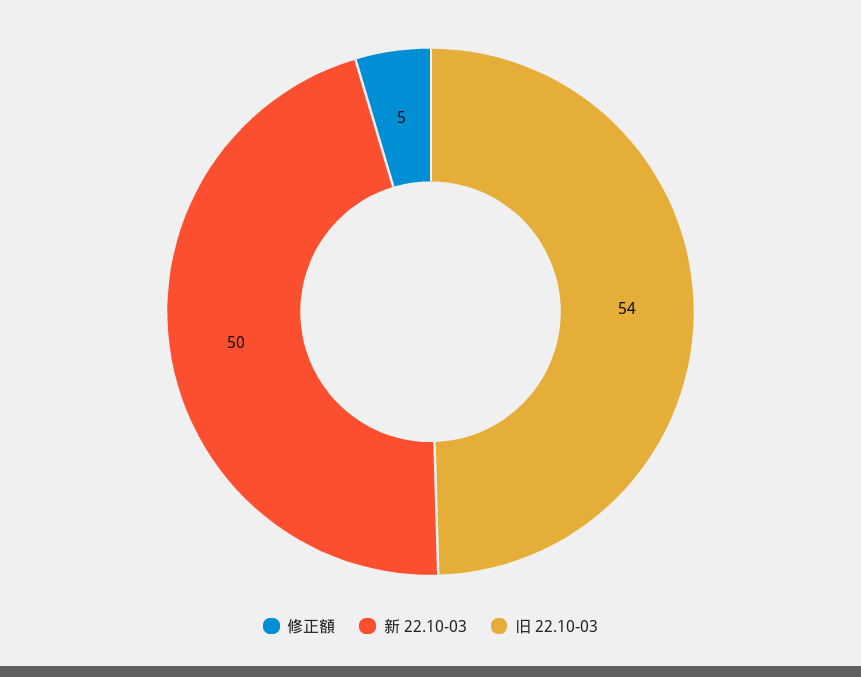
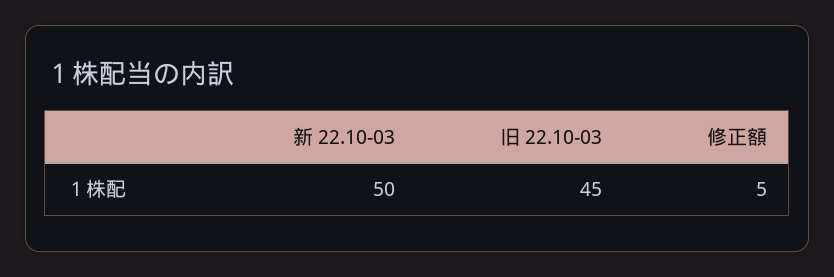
  {
    "修正額": 5,
    "新 22.10-03": 50,
-   "旧 22.10-03": 54
+   "旧 22.10-03": 45
  }

